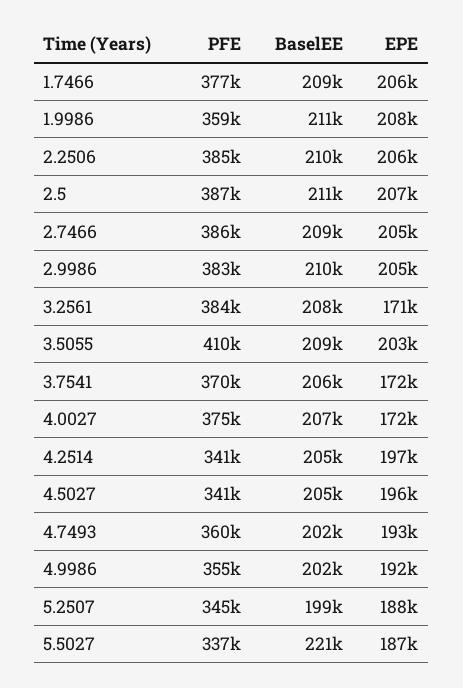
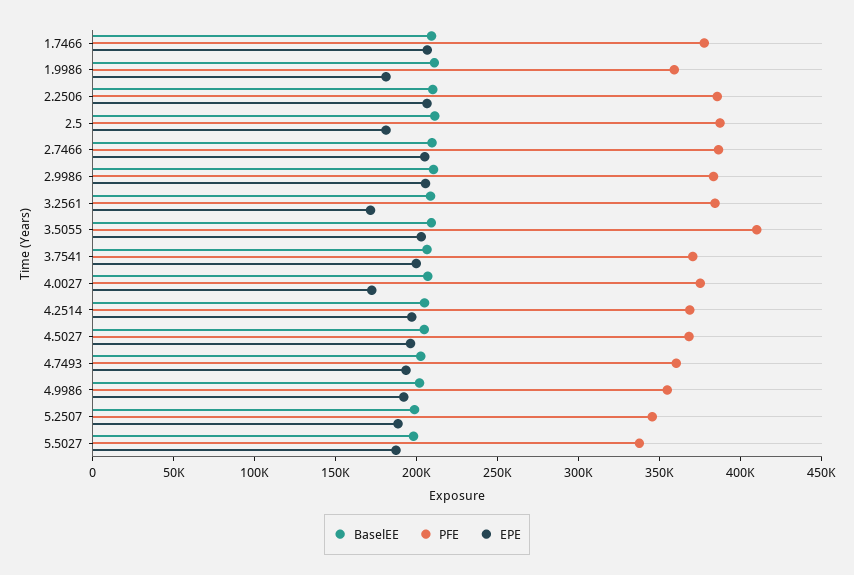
  {
    "PFE": {
      "1.7466": 377000,
      "1.9986": 359000,
      "2.2506": 385000,
      "2.5": 387000,
      "2.7466": 386000,
      "2.9986": 383000,
      "3.2561": 384000,
      "3.5055": 410000,
      "3.7541": 370000,
      "4.0027": 375000,
-     "4.2514": 341000,
+     "4.2514": 370000,
-     "4.5027": 341000,
+     "4.5027": 370000,
      "4.7493": 360000,
      "4.9986": 355000,
      "5.2507": 345000,
      "5.5027": 337000
    },
    "BaselEE": {
      "1.7466": 209000,
      "1.9986": 211000,
      "2.2506": 210000,
      "2.5": 211000,
      "2.7466": 209000,
      "2.9986": 210000,
      "3.2561": 208000,
      "3.5055": 209000,
      "3.7541": 206000,
      "4.0027": 207000,
      "4.2514": 205000,
      "4.5027": 205000,
      "4.7493": 202000,
      "4.9986": 202000,
      "5.2507": 199000,
-     "5.5027": 221000
+     "5.5027": 200000
    },
    "EPE": {
      "1.7466": 206000,
-     "1.9986": 208000,
+     "1.9986": 180000,
      "2.2506": 206000,
-     "2.5": 207000,
+     "2.5": 180000,
      "2.7466": 205000,
      "2.9986": 205000,
      "3.2561": 171000,
      "3.5055": 203000,
-     "3.7541": 172000,
+     "3.7541": 200000,
      "4.0027": 172000,
      "4.2514": 197000,
      "4.5027": 196000,
      "4.7493": 193000,
      "4.9986": 192000,
      "5.2507": 188000,
      "5.5027": 187000
    }
  }

